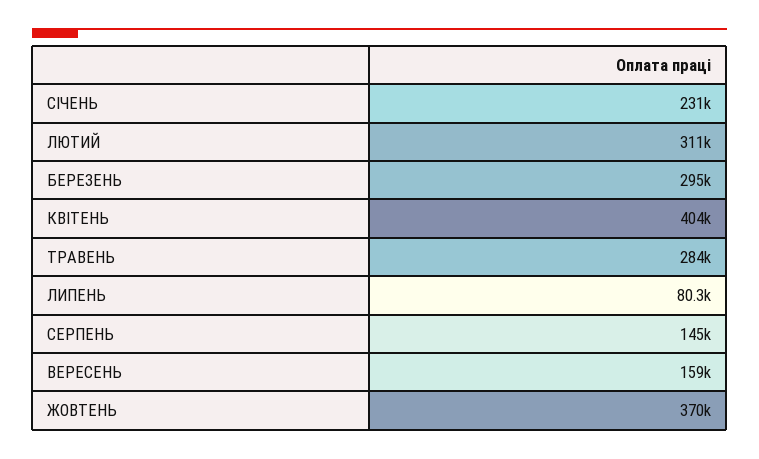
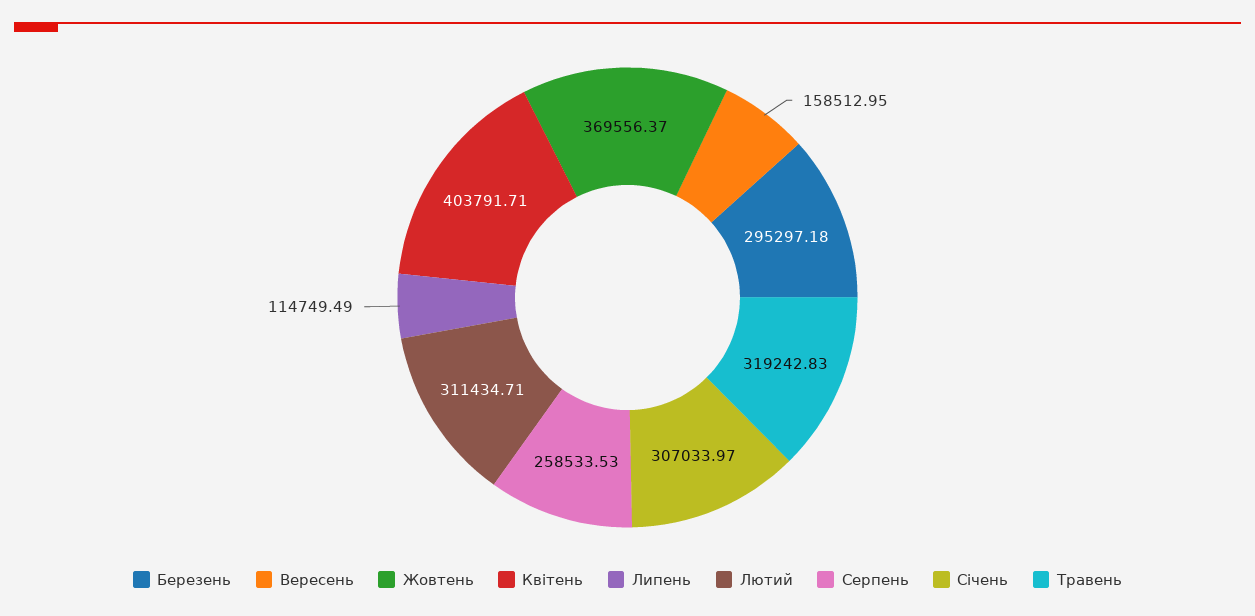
  {
-   "СІЧЕНЬ": 231000,
+   "СІЧЕНЬ": 307033.97,
    "ЛЮТИЙ": 311434.71,
    "БЕРЕЗЕНЬ": 295297.18,
    "КВІТЕНЬ": 403791.71,
-   "ТРАВЕНЬ": 284000,
+   "ТРАВЕНЬ": 319242.83,
-   "ЛИПЕНЬ": 80300,
+   "ЛИПЕНЬ": 114749.49,
-   "СЕРПЕНЬ": 145000,
+   "СЕРПЕНЬ": 258533.53,
    "ВЕРЕСЕНЬ": 158512.95,
    "ЖОВТЕНЬ": 369556.37
  }

